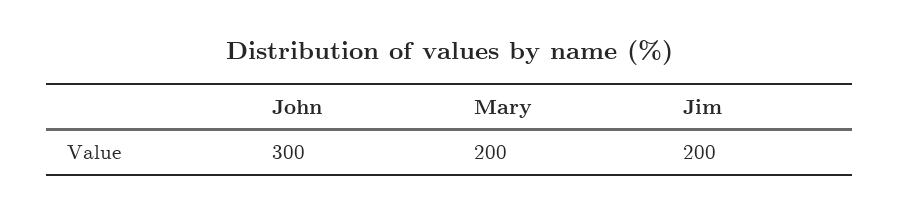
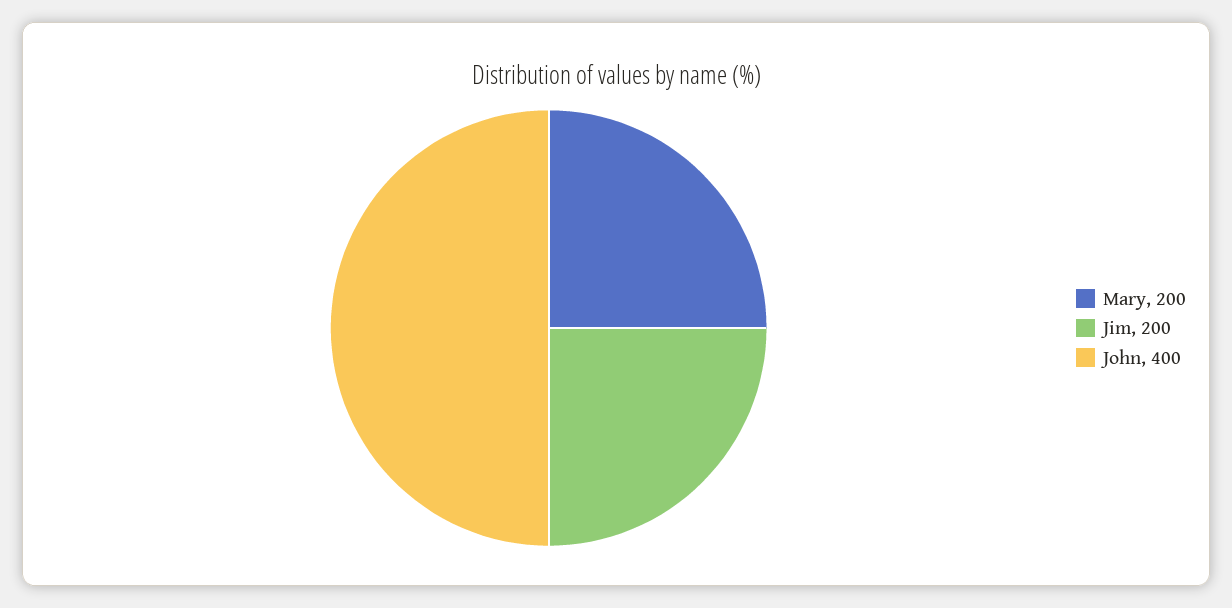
  {
-   "John": 300,
+   "John": 400,
    "Mary": 200,
    "Jim": 200
  }

